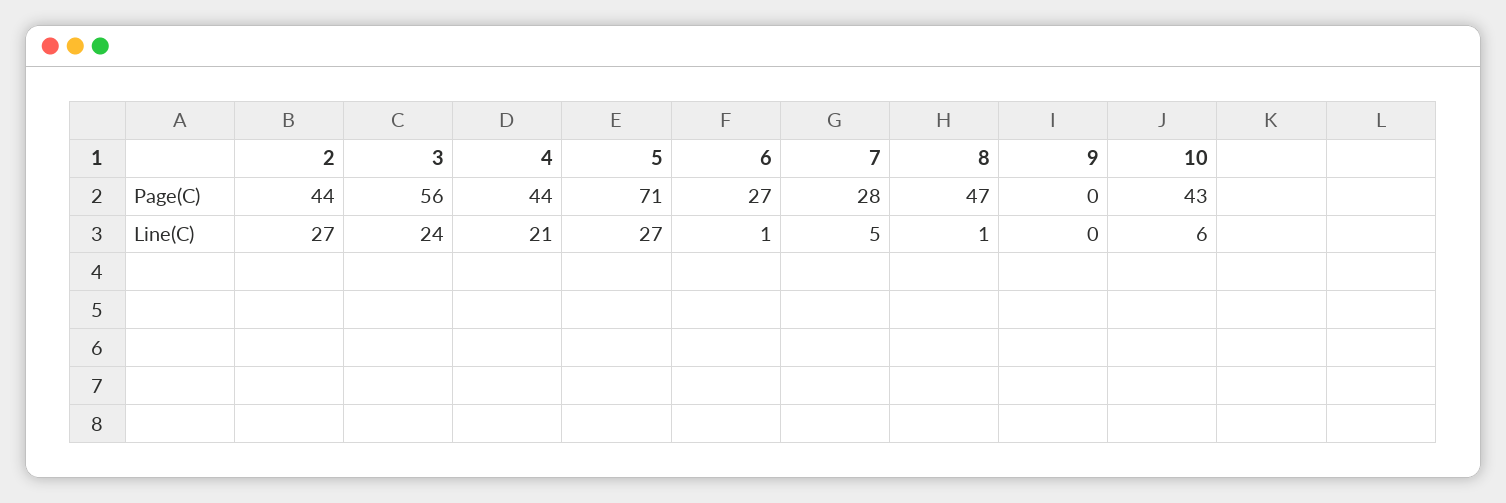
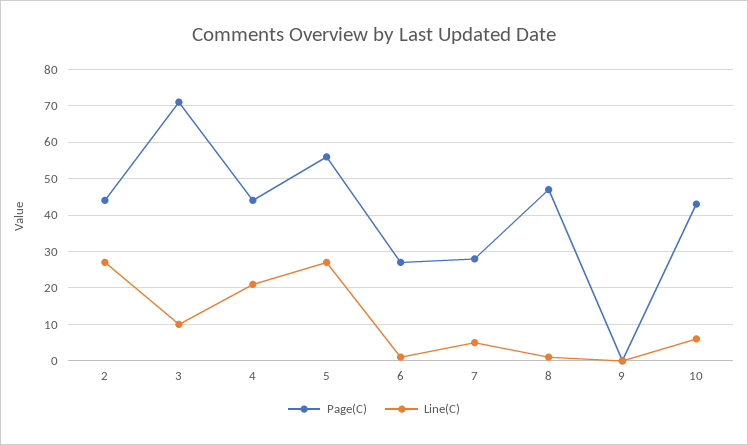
  {
    "Page(C)": {
      "2": 44,
-     "3": 56,
+     "3": 70,
      "4": 44,
-     "5": 71,
+     "5": 55,
      "6": 27,
      "7": 28,
      "8": 47,
      "9": 0,
      "10": 43
    },
    "Line(C)": {
      "2": 27,
-     "3": 24,
+     "3": 10,
      "4": 21,
      "5": 27,
      "6": 1,
      "7": 5,
      "8": 1,
      "9": 0,
      "10": 6
    }
  }

